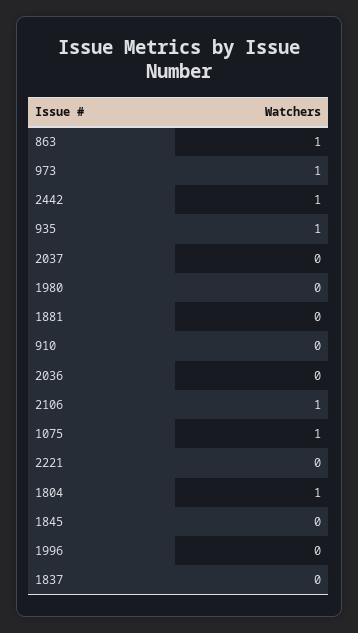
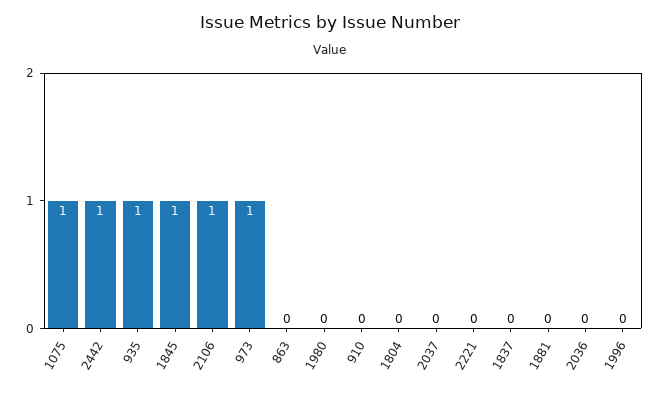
  {
-   "863": 1,
+   "863": 0,
    "973": 1,
    "2442": 1,
    "935": 1,
    "2037": 0,
    "1980": 0,
    "1881": 0,
    "910": 0,
    "2036": 0,
    "2106": 1,
    "1075": 1,
    "2221": 0,
-   "1804": 1,
+   "1804": 0,
-   "1845": 0,
+   "1845": 1,
    "1996": 0,
    "1837": 0
  }

